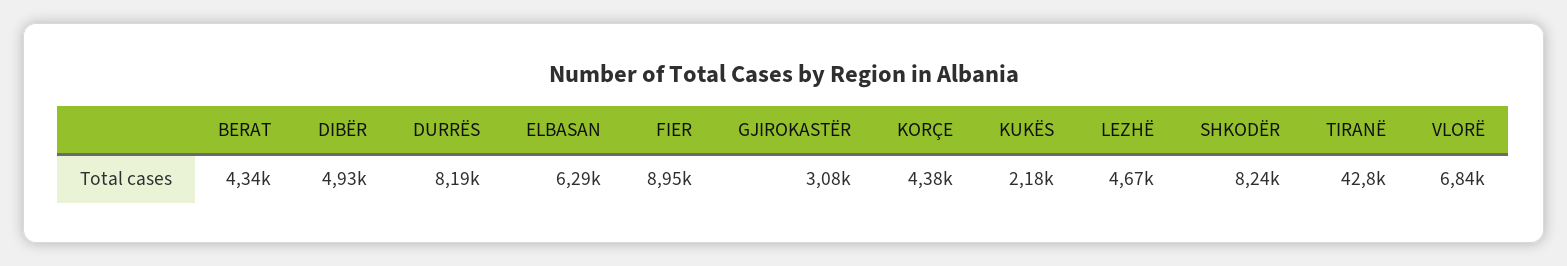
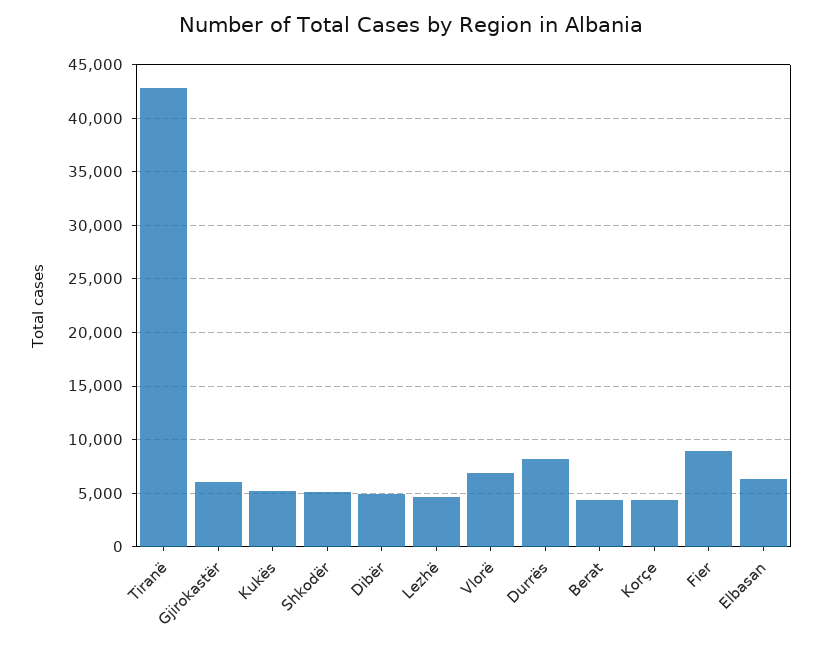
  {
    "BERAT": 4340,
    "DIBËR": 4930,
    "DURRËS": 8190,
    "ELBASAN": 6290,
    "FIER": 8950,
-   "GJIROKASTËR": 3080,
+   "GJIROKASTËR": 6000,
    "KORÇE": 4380,
-   "KUKËS": 2180,
+   "KUKËS": 5000,
    "LEZHË": 4670,
-   "SHKODËR": 8240,
+   "SHKODËR": 5000,
    "TIRANË": 42800,
    "VLORË": 6840
  }

